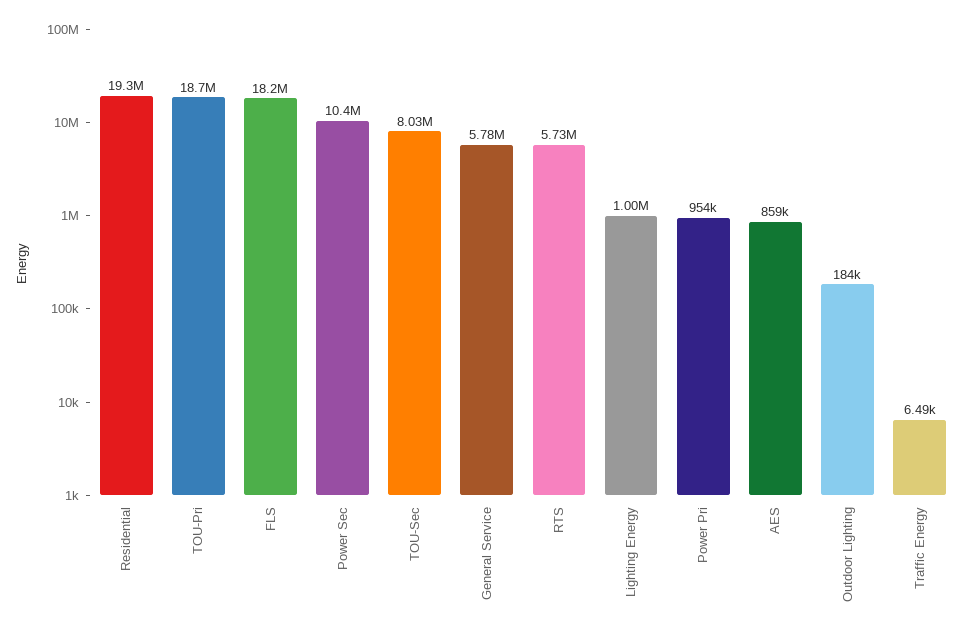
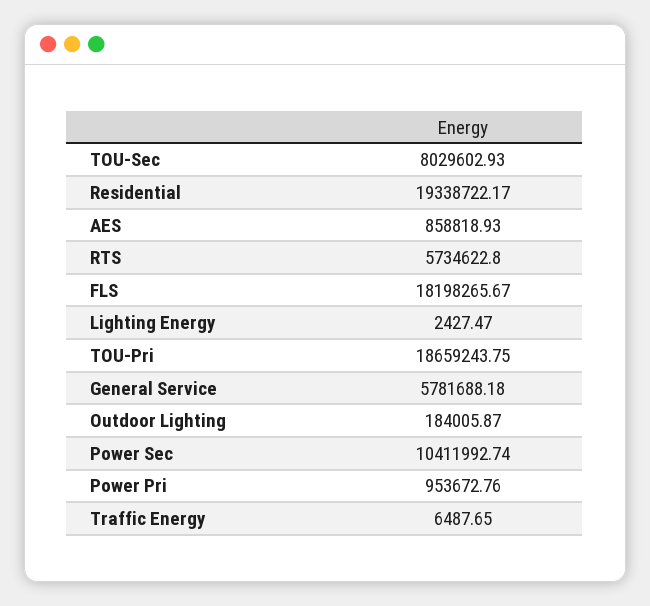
  {
    "Residential": 19338722.17,
    "TOU-Pri": 18659243.75,
    "FLS": 18198265.67,
    "Power Sec": 10411992.74,
    "TOU-Sec": 8029602.93,
    "General Service": 5781688.18,
    "RTS": 5734622.8,
-   "Lighting Energy": 1000000,
+   "Lighting Energy": 2427.47,
    "Power Pri": 953672.76,
    "AES": 858818.93,
    "Outdoor Lighting": 184005.87,
    "Traffic Energy": 6487.65
  }

